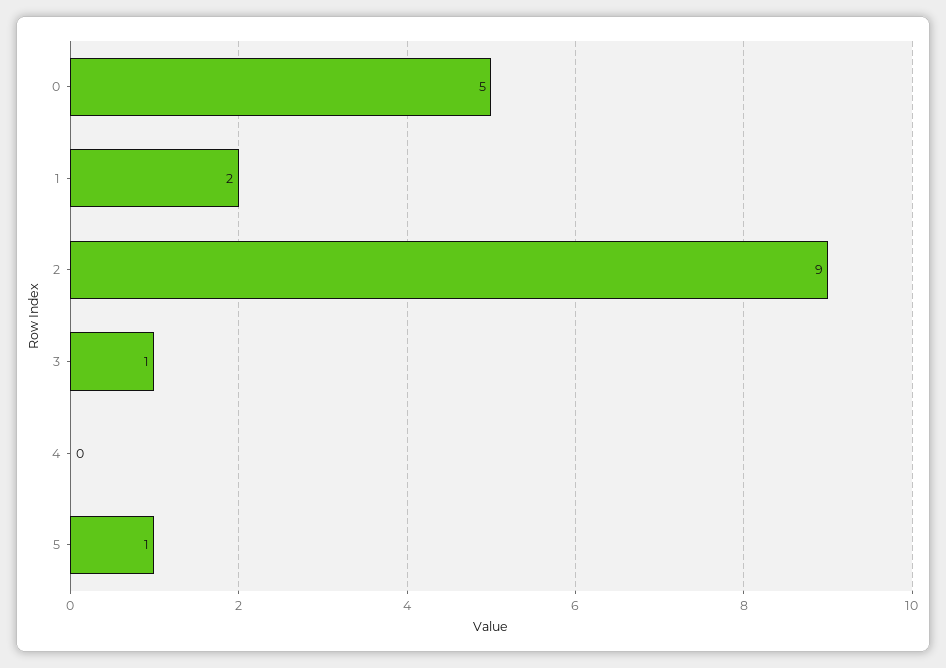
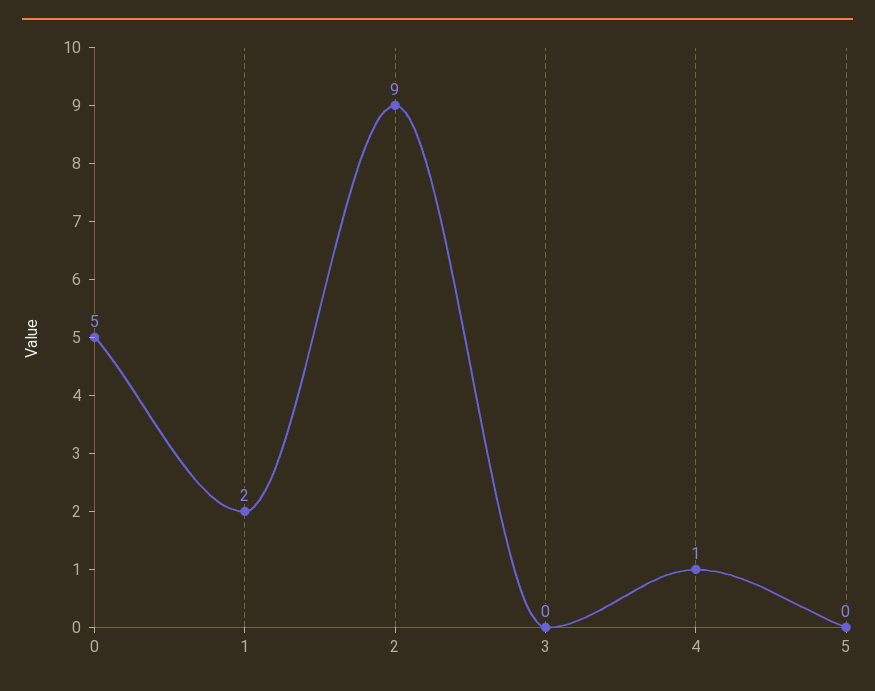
  {
    "0": 5,
    "1": 2,
    "2": 9,
-   "3": 1,
+   "3": 0,
-   "4": 0,
+   "4": 1,
-   "5": 1
+   "5": 0
  }

